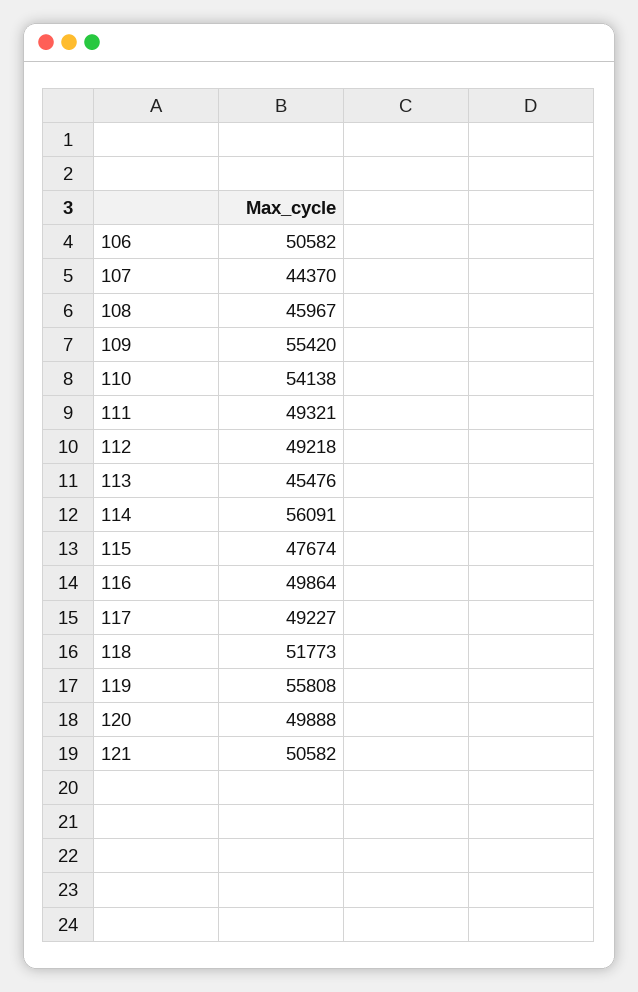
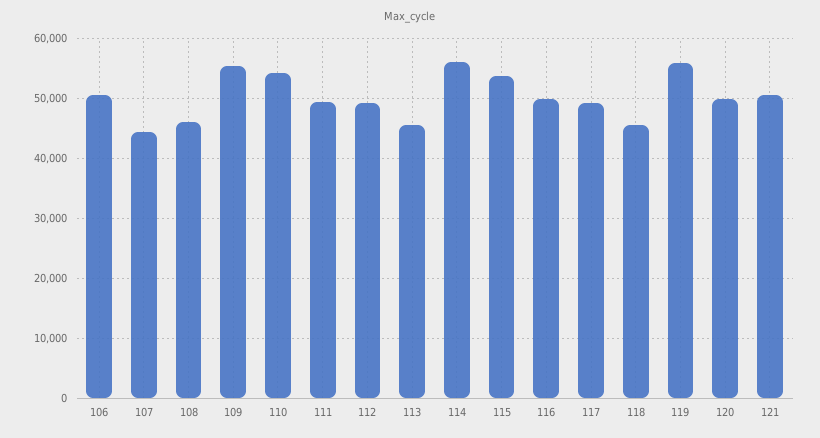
  {
    "106": 50582,
    "107": 44370,
    "108": 45967,
    "109": 55420,
    "110": 54138,
    "111": 49321,
    "112": 49218,
    "113": 45476,
    "114": 56091,
-   "115": 47674,
+   "115": 54000,
    "116": 49864,
    "117": 49227,
-   "118": 51773,
+   "118": 46000,
    "119": 55808,
    "120": 49888,
    "121": 50582
  }

